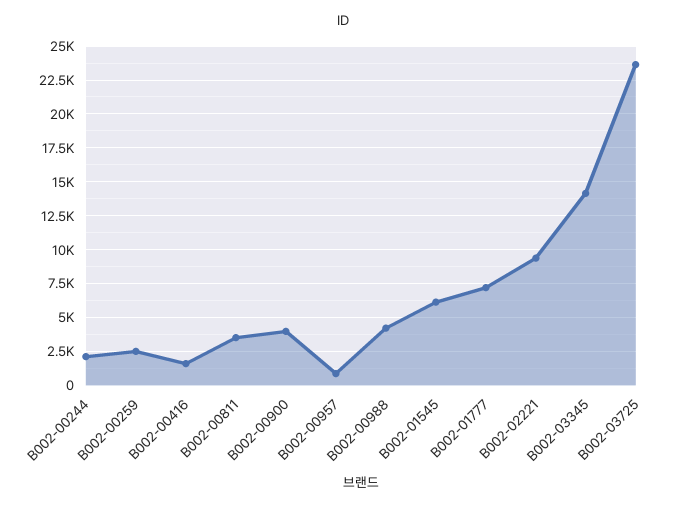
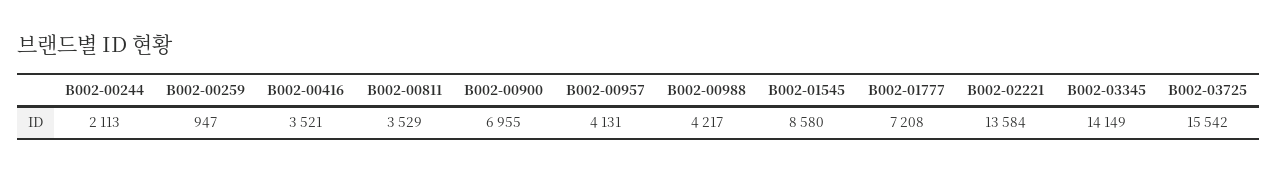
  {
    "B002-00244": 2113,
-   "B002-00259": 2500,
+   "B002-00259": 947,
-   "B002-00416": 1500,
+   "B002-00416": 3521,
    "B002-00811": 3529,
-   "B002-00900": 4000,
+   "B002-00900": 6955,
-   "B002-00957": 1000,
+   "B002-00957": 4131,
    "B002-00988": 4217,
-   "B002-01545": 6000,
+   "B002-01545": 8580,
    "B002-01777": 7208,
-   "B002-02221": 9500,
+   "B002-02221": 13584,
    "B002-03345": 14149,
-   "B002-03725": 23500
+   "B002-03725": 15542
  }

